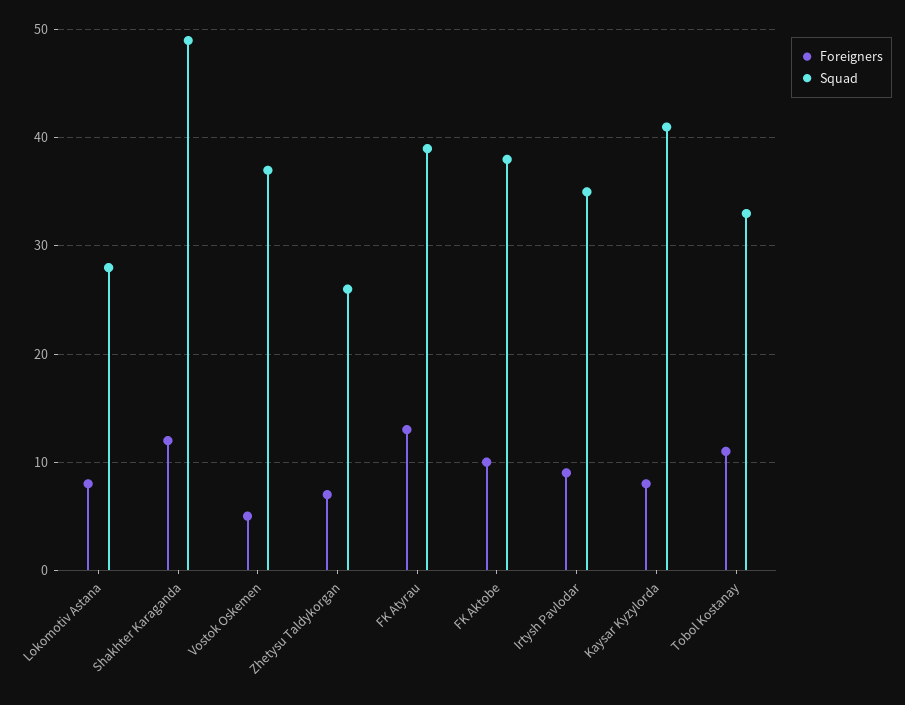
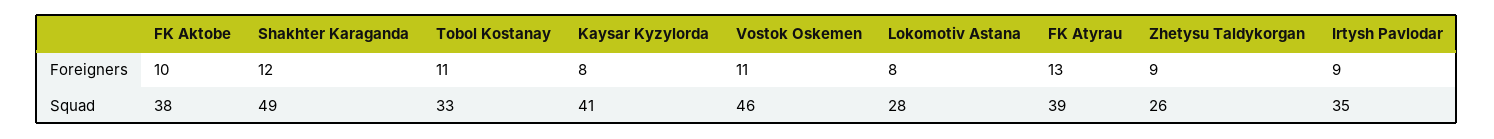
  {
    "Foreigners": {
      "Lokomotiv Astana": 8,
      "Shakhter Karaganda": 12,
-     "Vostok Oskemen": 5,
+     "Vostok Oskemen": 11,
-     "Zhetysu Taldykorgan": 7,
+     "Zhetysu Taldykorgan": 9,
      "FK Atyrau": 13,
      "FK Aktobe": 10,
      "Irtysh Pavlodar": 9,
      "Kaysar Kyzylorda": 8,
      "Tobol Kostanay": 11
    },
    "Squad": {
      "Lokomotiv Astana": 28,
      "Shakhter Karaganda": 49,
-     "Vostok Oskemen": 37,
+     "Vostok Oskemen": 46,
      "Zhetysu Taldykorgan": 26,
      "FK Atyrau": 39,
      "FK Aktobe": 38,
      "Irtysh Pavlodar": 35,
      "Kaysar Kyzylorda": 41,
      "Tobol Kostanay": 33
    }
  }

